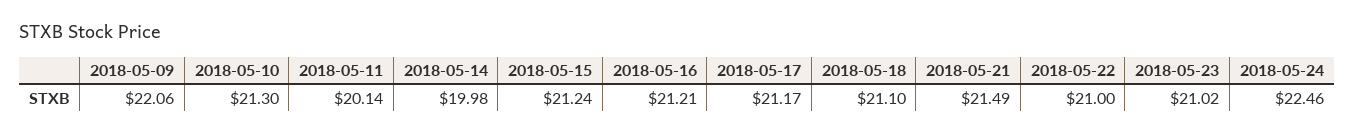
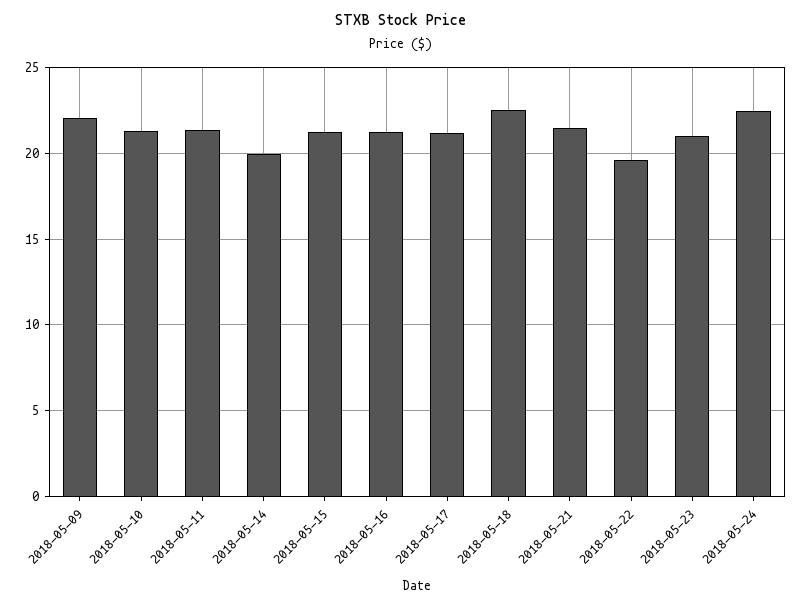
  {
    "2018-05-09": 22.06,
    "2018-05-10": 21.3,
-   "2018-05-11": 20.14,
+   "2018-05-11": 21.5,
    "2018-05-14": 19.98,
    "2018-05-15": 21.24,
    "2018-05-16": 21.21,
    "2018-05-17": 21.17,
-   "2018-05-18": 21.1,
+   "2018-05-18": 22.5,
    "2018-05-21": 21.49,
-   "2018-05-22": 21,
+   "2018-05-22": 19.5,
    "2018-05-23": 21.02,
    "2018-05-24": 22.46
  }

